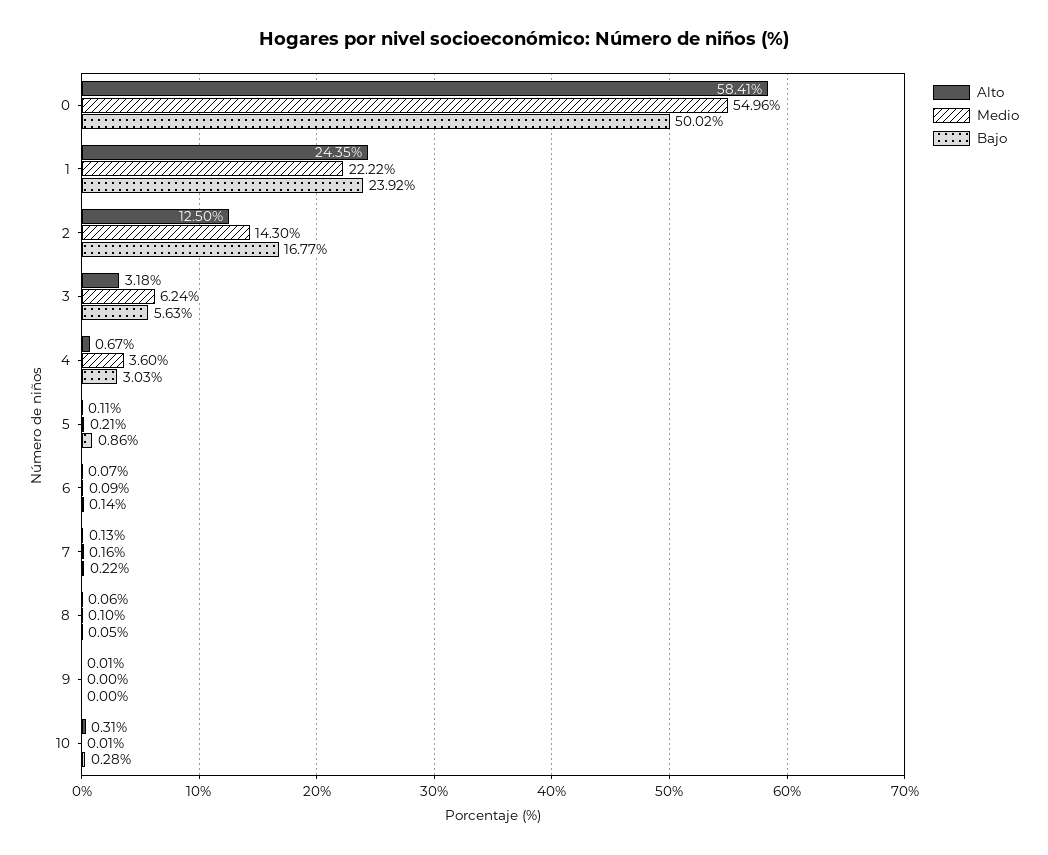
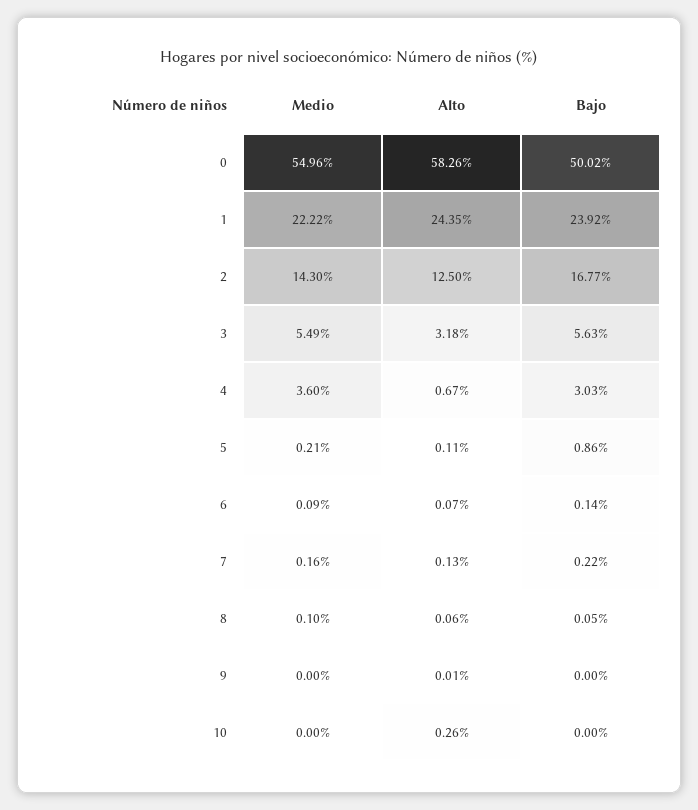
  {
    "Alto": {
-     "0": 58.41,
+     "0": 58.26,
      "1": 24.35,
      "2": 12.5,
      "3": 3.18,
      "4": 0.67,
      "5": 0.11,
      "6": 0.07,
      "7": 0.13,
      "8": 0.06,
      "9": 0.01,
-     "10": 0.31
+     "10": 0.26
    },
    "Medio": {
      "0": 54.96,
      "1": 22.22,
      "2": 14.3,
-     "3": 6.24,
+     "3": 5.49,
      "4": 3.6,
      "5": 0.21,
      "6": 0.09,
      "7": 0.16,
      "8": 0.1,
      "9": 0,
-     "10": 0.01
+     "10": 0
    },
    "Bajo": {
      "0": 50.02,
      "1": 23.92,
      "2": 16.77,
      "3": 5.63,
      "4": 3.03,
      "5": 0.86,
      "6": 0.14,
      "7": 0.22,
      "8": 0.05,
      "9": 0,
-     "10": 0.28
+     "10": 0
    }
  }

